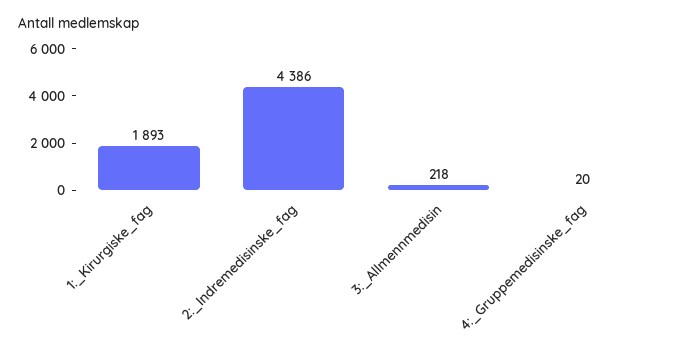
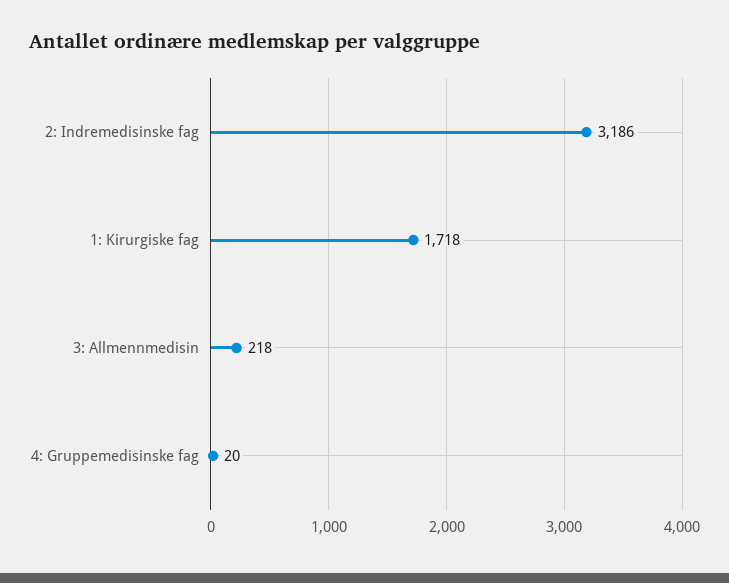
  {
-   "1:_Kirurgiske_fag": 1893,
+   "1:_Kirurgiske_fag": 1718,
-   "2:_Indremedisinske_fag": 4386,
+   "2:_Indremedisinske_fag": 3186,
    "3:_Allmennmedisin": 218,
    "4:_Gruppemedisinske_fag": 20
  }

